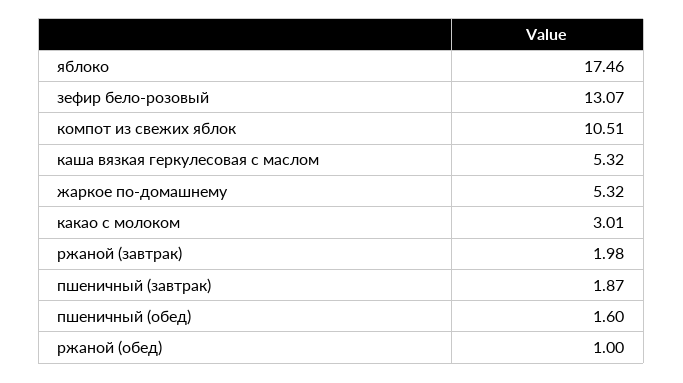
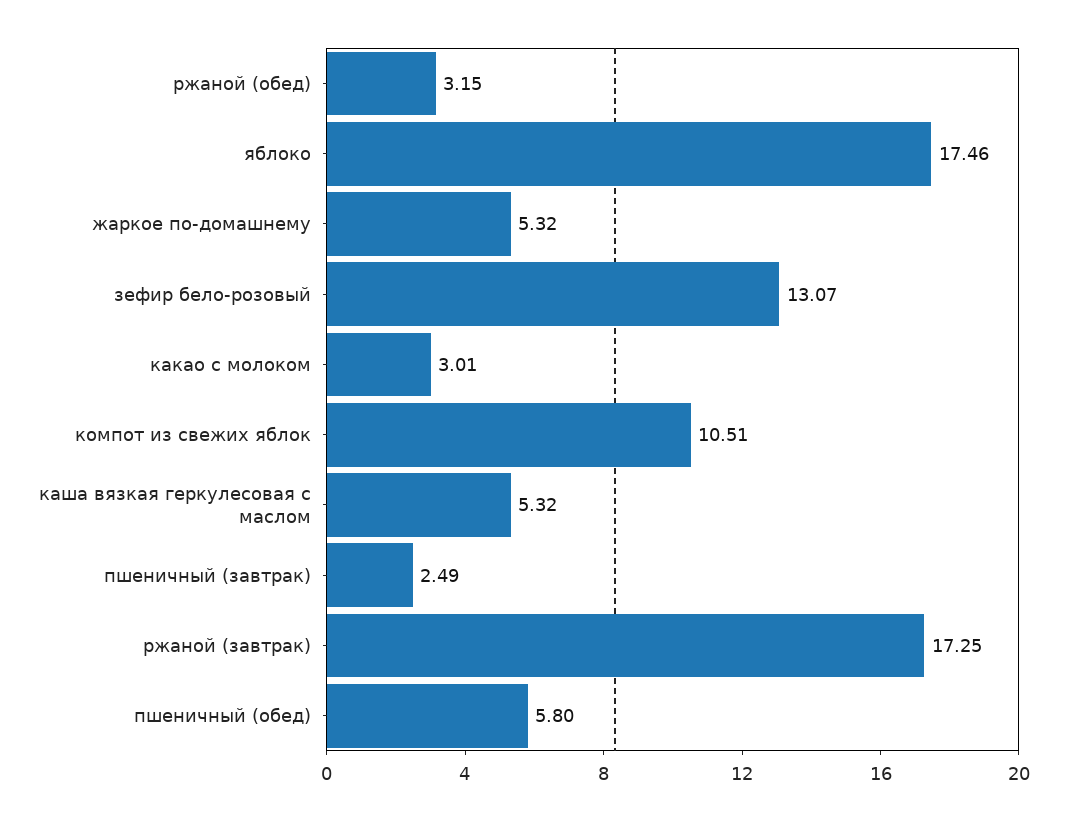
  {
    "яблоко": 17.46,
    "зефир бело-розовый": 13.07,
    "компот из свежих яблок": 10.51,
    "каша вязкая геркулесовая с маслом": 5.32,
    "жаркое по-домашнему": 5.32,
    "какао с молоком": 3.01,
-   "ржаной (завтрак)": 1.98,
+   "ржаной (завтрак)": 17.25,
-   "пшеничный (завтрак)": 1.87,
+   "пшеничный (завтрак)": 2.49,
-   "пшеничный (обед)": 1.6,
+   "пшеничный (обед)": 5.8,
-   "ржаной (обед)": 1
+   "ржаной (обед)": 3.15
  }

